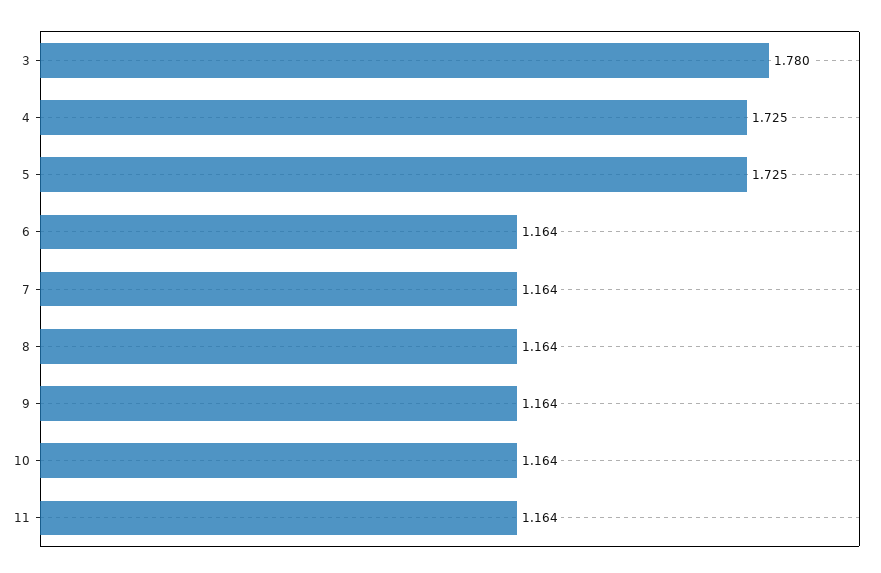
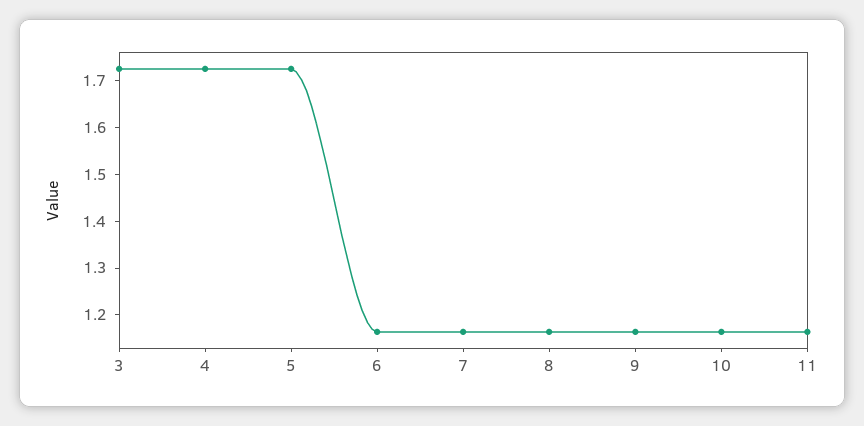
  {
-   "3": 1.78,
+   "3": 1.72,
    "4": 1.725,
    "5": 1.725,
    "6": 1.164,
    "7": 1.164,
    "8": 1.164,
    "9": 1.164,
    "10": 1.164,
    "11": 1.164
  }

